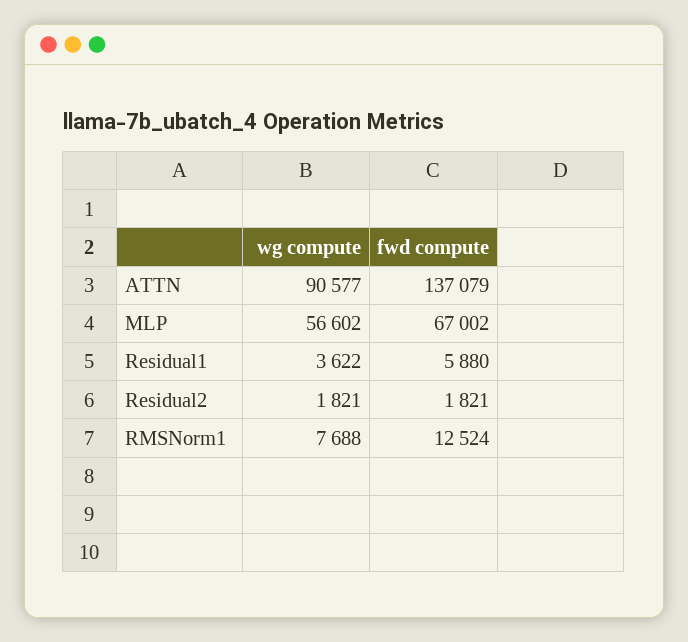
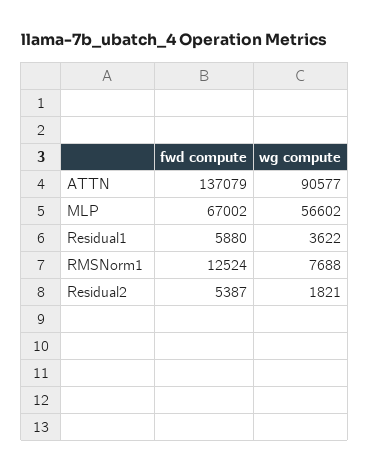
  {
    "wg compute": {
      "ATTN": 90577,
      "MLP": 56602,
      "Residual1": 3622,
      "Residual2": 1821,
      "RMSNorm1": 7688
    },
    "fwd compute": {
      "ATTN": 137079,
      "MLP": 67002,
      "Residual1": 5880,
-     "Residual2": 1821,
+     "Residual2": 5387,
      "RMSNorm1": 12524
    }
  }

